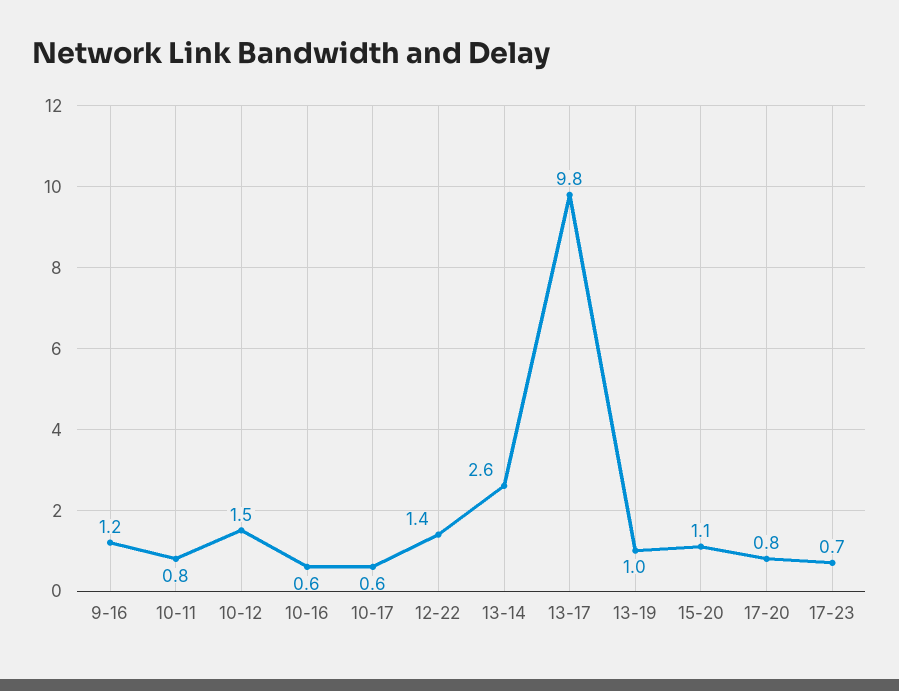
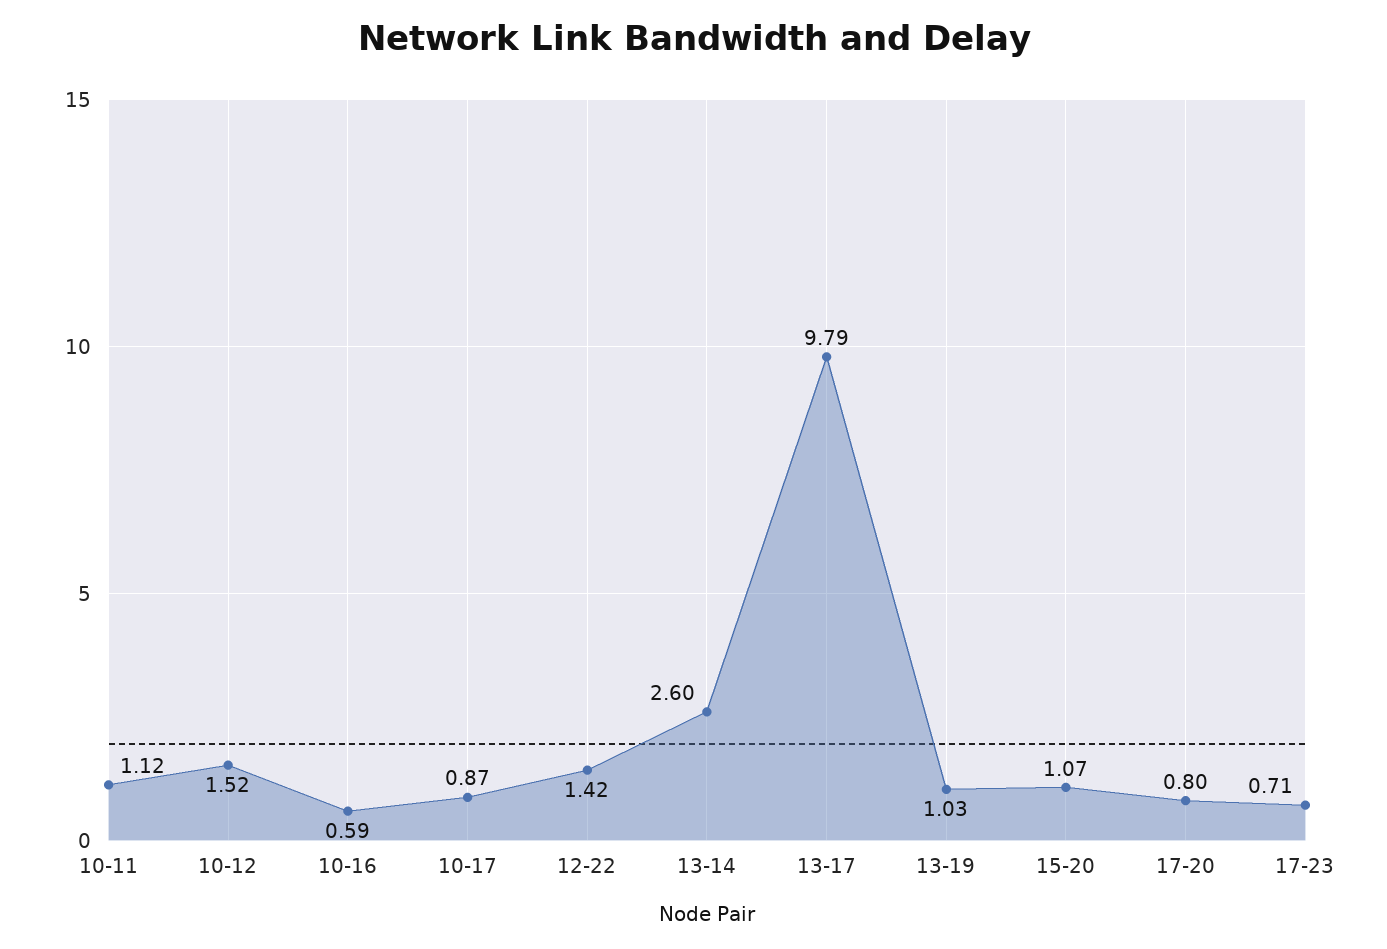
  {
-   "9-16": 1.2,
-   "10-11": 0.8,
+   "10-11": 1.12,
    "10-12": 1.52,
    "10-16": 0.59,
-   "10-17": 0.6,
+   "10-17": 0.87,
    "12-22": 1.42,
    "13-14": 2.6,
    "13-17": 9.79,
    "13-19": 1.03,
    "15-20": 1.07,
    "17-20": 0.8,
    "17-23": 0.71
  }

